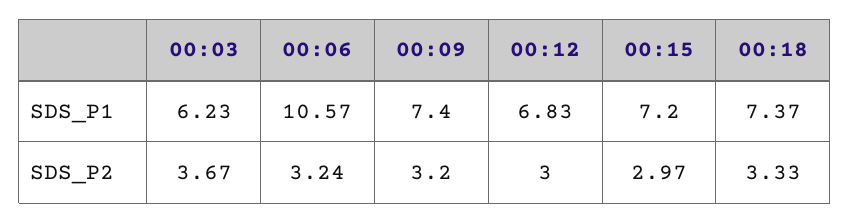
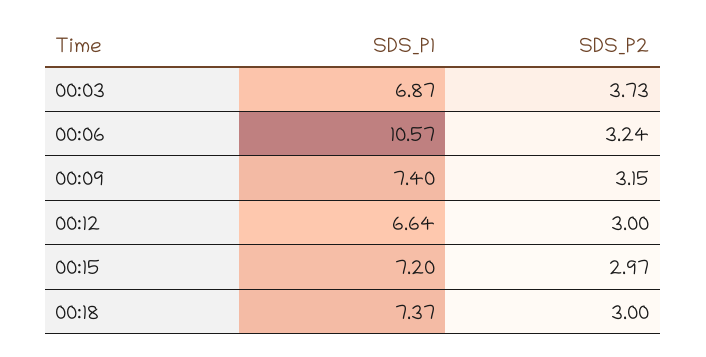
  {
    "00:03": {
-     "SDS_P1": 6.23,
+     "SDS_P1": 6.87,
-     "SDS_P2": 3.67
+     "SDS_P2": 3.73
    },
    "00:06": {
      "SDS_P1": 10.57,
      "SDS_P2": 3.24
    },
    "00:09": {
      "SDS_P1": 7.4,
-     "SDS_P2": 3.2
+     "SDS_P2": 3.15
    },
    "00:12": {
-     "SDS_P1": 6.83,
+     "SDS_P1": 6.64,
      "SDS_P2": 3
    },
    "00:15": {
      "SDS_P1": 7.2,
      "SDS_P2": 2.97
    },
    "00:18": {
      "SDS_P1": 7.37,
-     "SDS_P2": 3.33
+     "SDS_P2": 3
    }
  }

